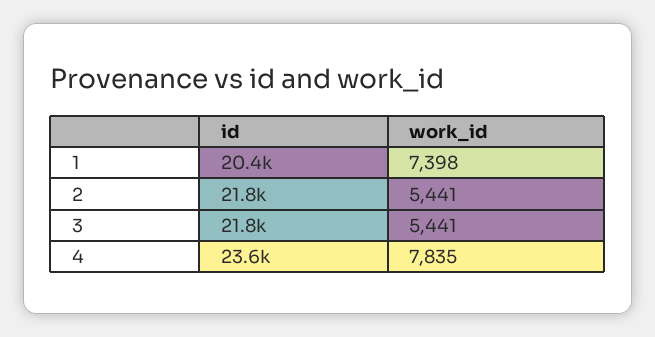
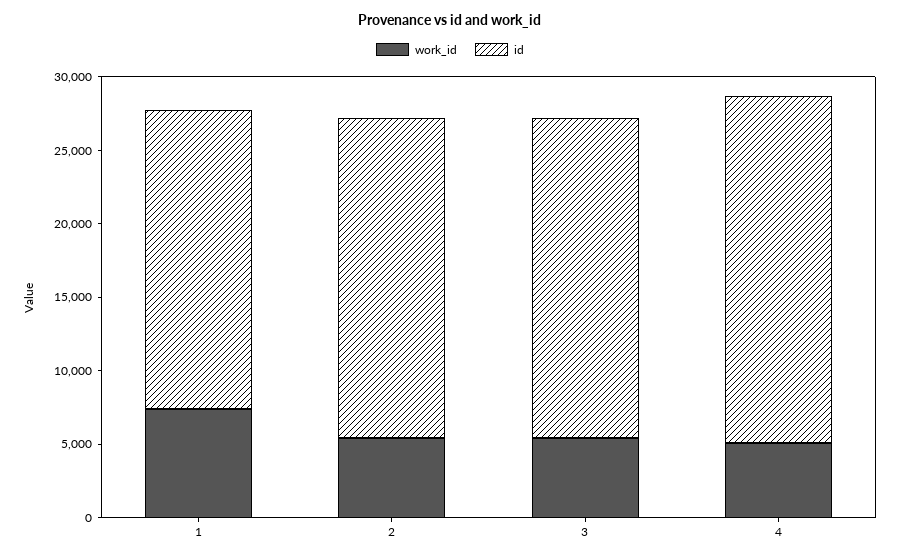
  {
    "id": {
      "1": 20400,
      "2": 21800,
      "3": 21800,
      "4": 23600
    },
    "work_id": {
      "1": 7398,
      "2": 5441,
      "3": 5441,
-     "4": 7835
+     "4": 5000
    }
  }

